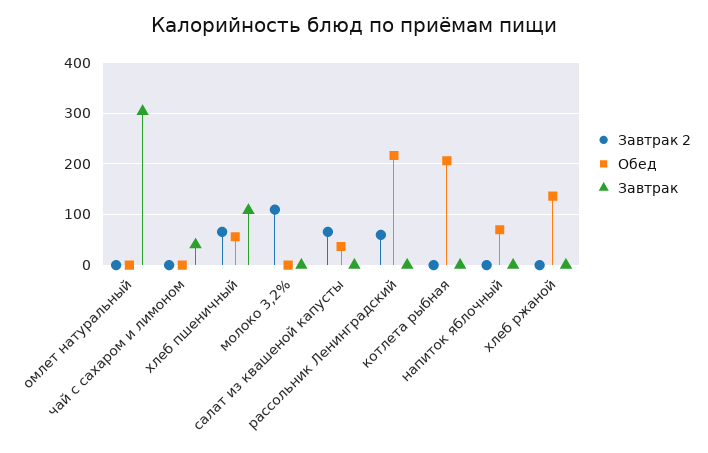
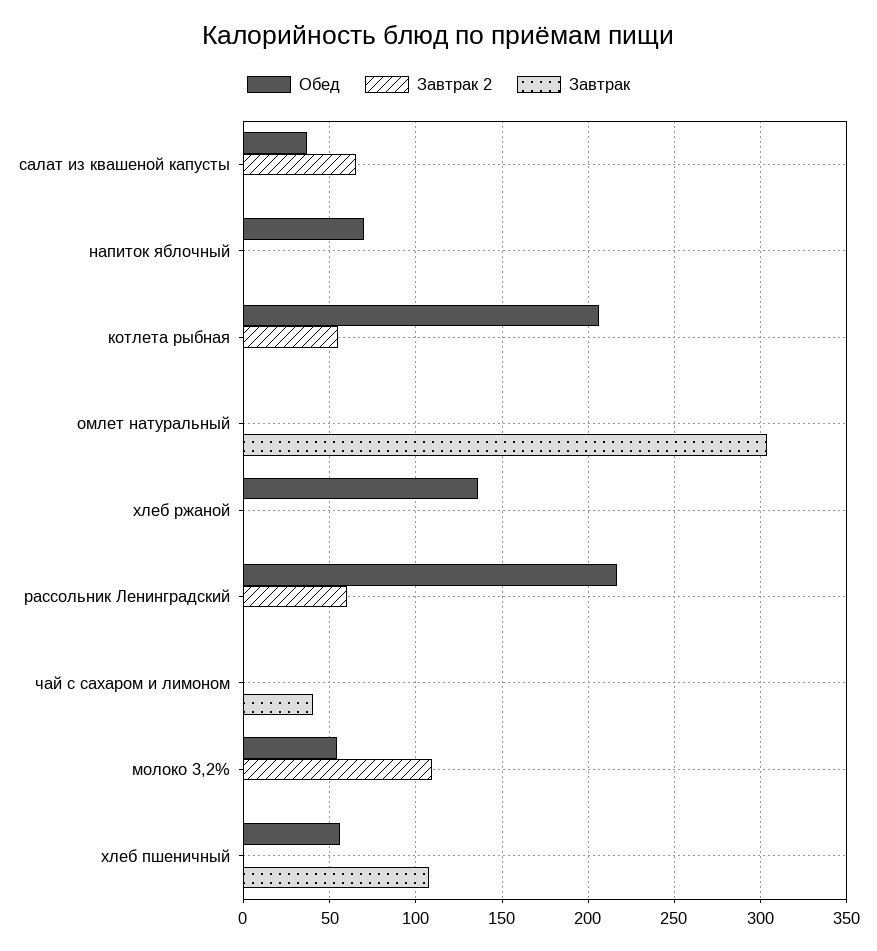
  {
    "Завтрак 2": {
      "омлет натуральный": 0,
      "чай с сахаром и лимоном": 0,
-     "хлеб пшеничный": 60,
+     "хлеб пшеничный": 0,
      "молоко 3,2%": 110,
      "салат из квашеной капусты": 65,
      "рассольник Ленинградский": 60,
-     "котлета рыбная": 0,
+     "котлета рыбная": 55,
      "напиток яблочный": 0,
      "хлеб ржаной": 0
    },
    "Обед": {
      "омлет натуральный": 0,
      "чай с сахаром и лимоном": 0,
      "хлеб пшеничный": 55,
-     "молоко 3,2%": 0,
+     "молоко 3,2%": 55,
      "салат из квашеной капусты": 35,
      "рассольник Ленинградский": 215,
      "котлета рыбная": 205,
      "напиток яблочный": 70,
      "хлеб ржаной": 135
    },
    "Завтрак": {
      "омлет натуральный": 305,
      "чай с сахаром и лимоном": 40,
      "хлеб пшеничный": 110,
      "молоко 3,2%": 0,
      "салат из квашеной капусты": 0,
      "рассольник Ленинградский": 0,
      "котлета рыбная": 0,
      "напиток яблочный": 0,
      "хлеб ржаной": 0
    }
  }

